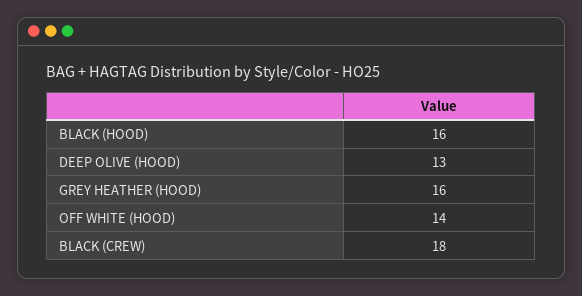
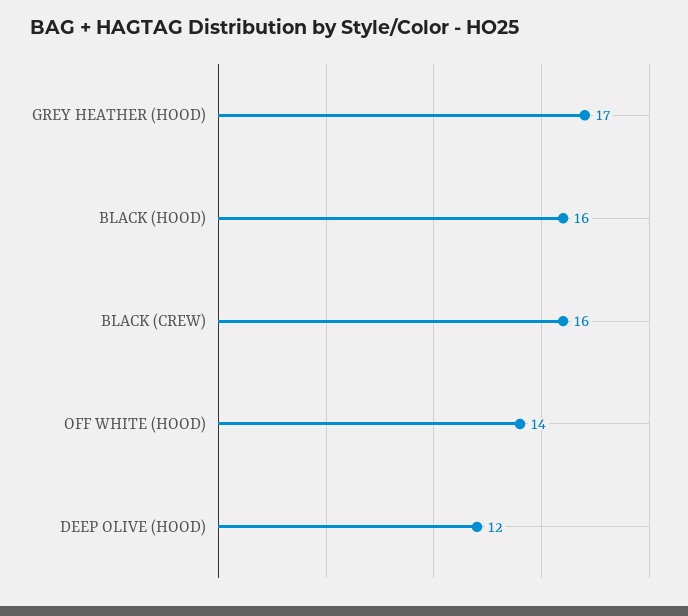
  {
    "BLACK (HOOD)": 16,
-   "DEEP OLIVE (HOOD)": 13,
+   "DEEP OLIVE (HOOD)": 12,
-   "GREY HEATHER (HOOD)": 16,
+   "GREY HEATHER (HOOD)": 17,
    "OFF WHITE (HOOD)": 14,
-   "BLACK (CREW)": 18
+   "BLACK (CREW)": 16
  }

